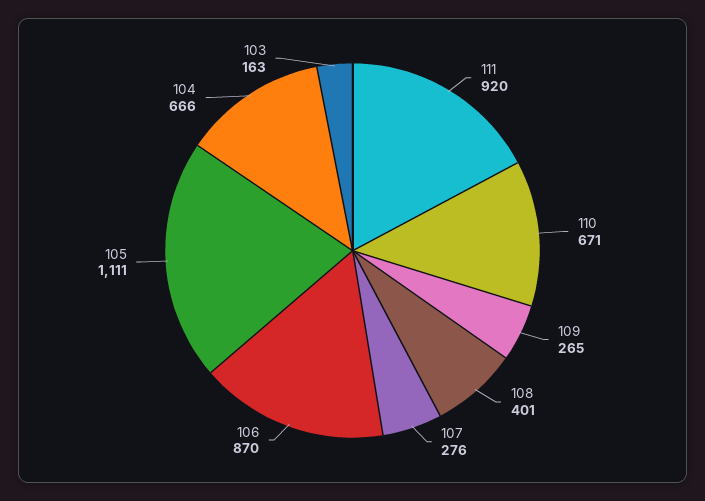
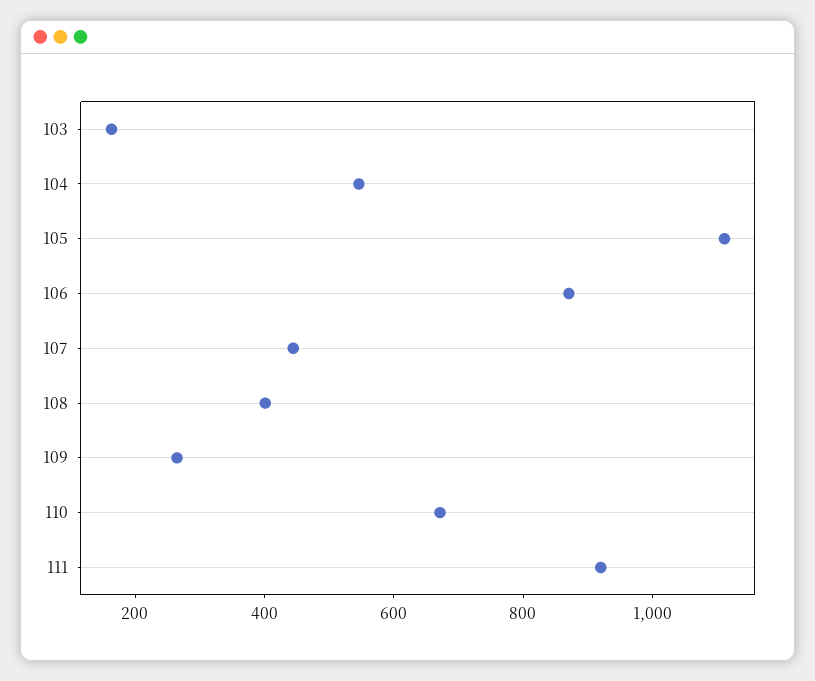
  {
    "111": 920,
    "110": 671,
    "109": 265,
    "108": 401,
-   "107": 276,
+   "107": 450,
    "106": 870,
    "105": 1111,
-   "104": 666,
+   "104": 550,
    "103": 163
  }

